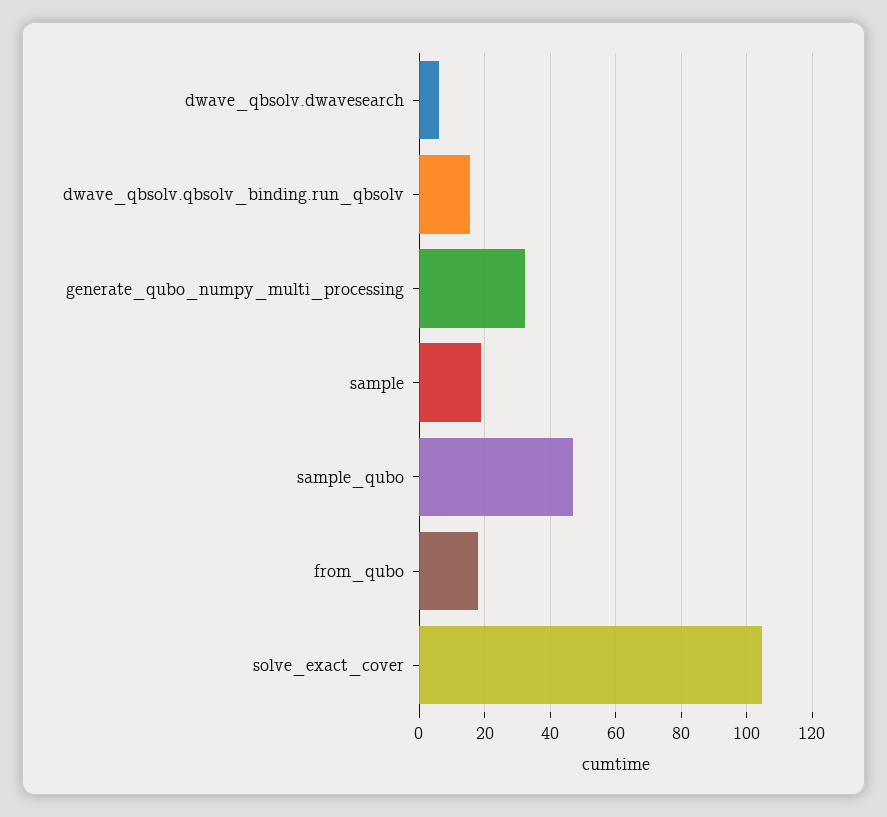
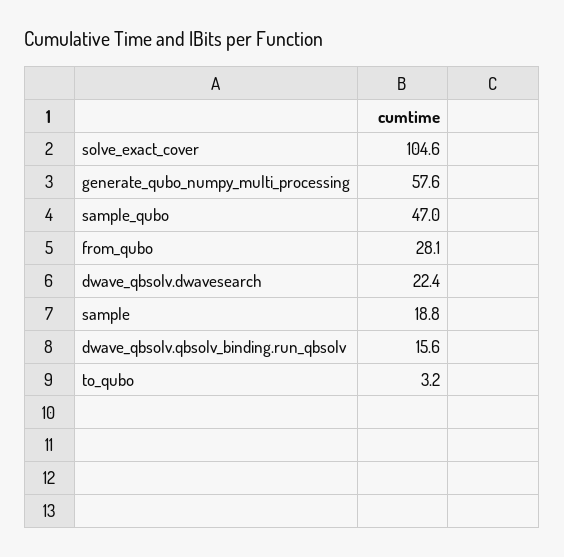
  {
-   "dwave_qbsolv.dwavesearch": 6,
+   "dwave_qbsolv.dwavesearch": 22.4,
    "dwave_qbsolv.qbsolv_binding.run_qbsolv": 15.6,
-   "generate_qubo_numpy_multi_processing": 32,
+   "generate_qubo_numpy_multi_processing": 57.6,
    "sample": 18.8,
    "sample_qubo": 47,
-   "from_qubo": 18,
+   "from_qubo": 28.1,
-   "solve_exact_cover": 104.6
+   "solve_exact_cover": 104.6,
+   "to_qubo": 3.2
  }

